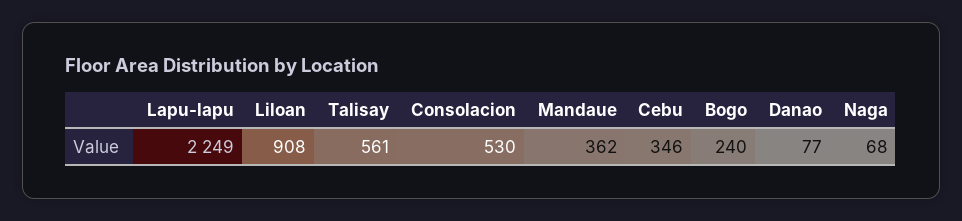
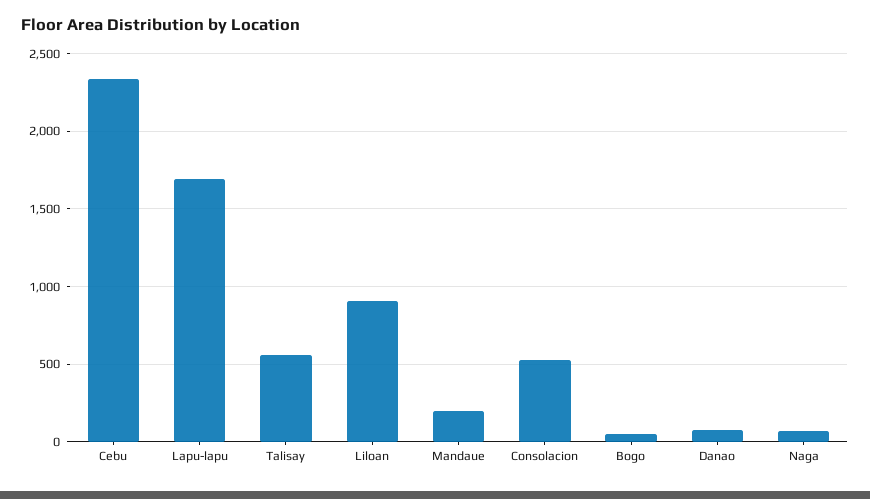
  {
-   "Lapu-lapu": 2249,
+   "Lapu-lapu": 1700,
    "Liloan": 908,
    "Talisay": 561,
    "Consolacion": 530,
-   "Mandaue": 362,
+   "Mandaue": 200,
-   "Cebu": 346,
+   "Cebu": 2350,
-   "Bogo": 240,
+   "Bogo": 50,
    "Danao": 77,
    "Naga": 68
  }

